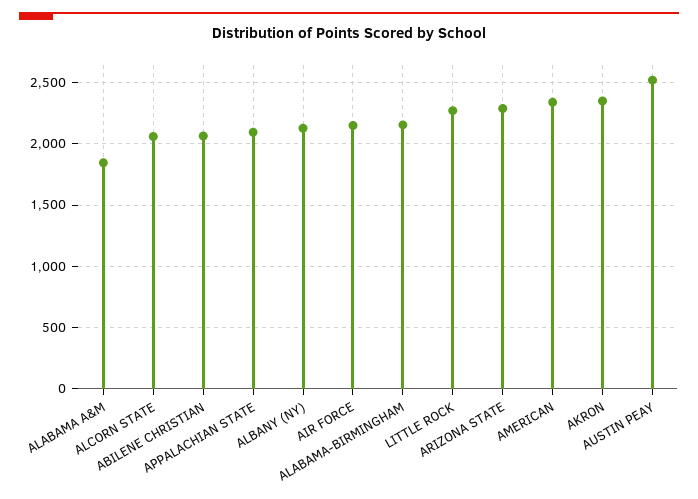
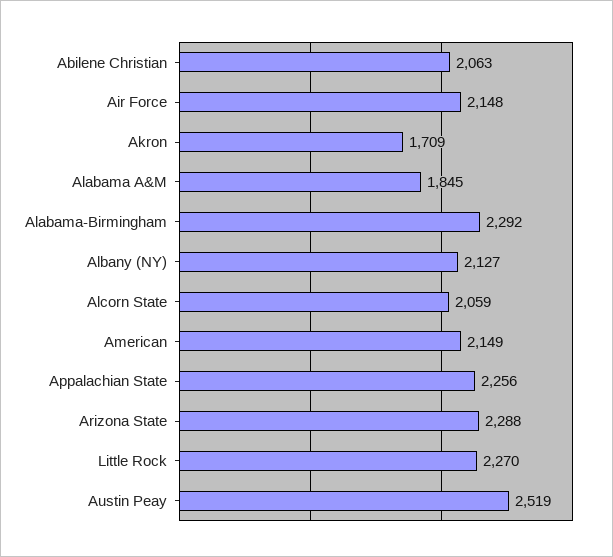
  {
    "ALABAMA A&M": 1845,
    "ALCORN STATE": 2059,
    "ABILENE CHRISTIAN": 2063,
-   "APPALACHIAN STATE": 2100,
+   "APPALACHIAN STATE": 2256,
    "ALBANY (NY)": 2127,
    "AIR FORCE": 2148,
-   "ALABAMA-BIRMINGHAM": 2150,
+   "ALABAMA-BIRMINGHAM": 2292,
    "LITTLE ROCK": 2270,
    "ARIZONA STATE": 2288,
-   "AMERICAN": 2350,
+   "AMERICAN": 2149,
-   "AKRON": 2350,
+   "AKRON": 1709,
    "AUSTIN PEAY": 2519
  }

